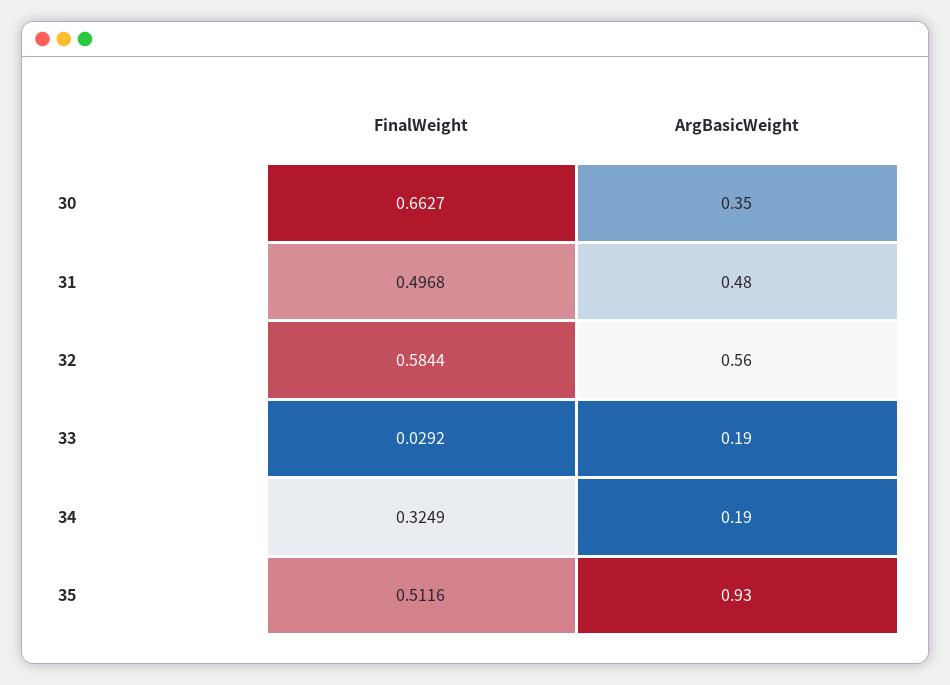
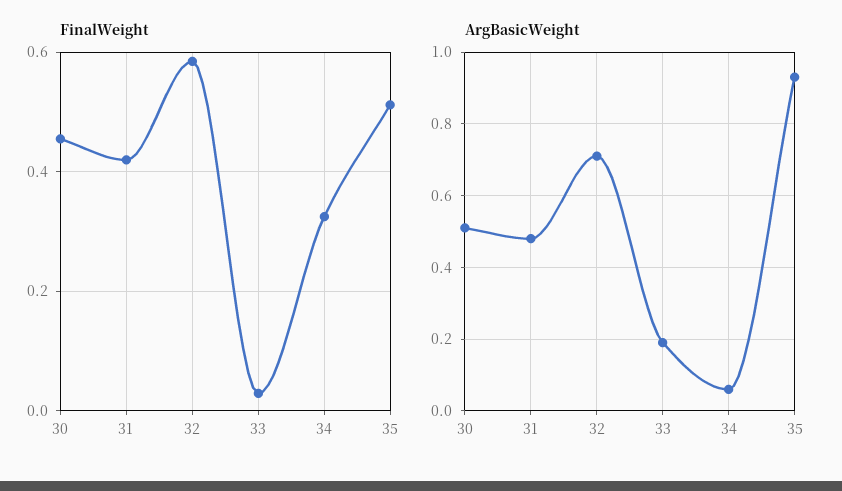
  {
    "FinalWeight": {
-     "30": 0.6627,
+     "30": 0.46,
-     "31": 0.4968,
+     "31": 0.42,
      "32": 0.5844,
      "33": 0.0292,
      "34": 0.3249,
      "35": 0.5116
    },
    "ArgBasicWeight": {
-     "30": 0.35,
+     "30": 0.5,
      "31": 0.48,
-     "32": 0.56,
+     "32": 0.7,
      "33": 0.19,
-     "34": 0.19,
+     "34": 0.05,
      "35": 0.93
    }
  }

